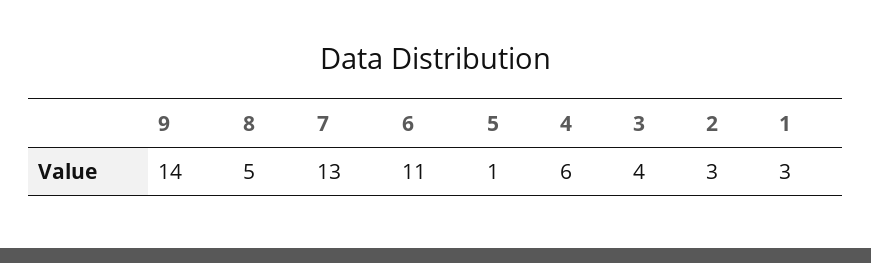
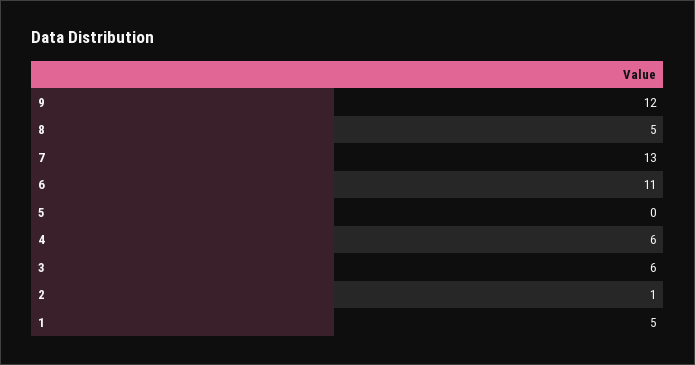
  {
-   "9": 14,
+   "9": 12,
    "8": 5,
    "7": 13,
    "6": 11,
-   "5": 1,
+   "5": 0,
    "4": 6,
-   "3": 4,
+   "3": 6,
-   "2": 3,
+   "2": 1,
-   "1": 3
+   "1": 5
  }

